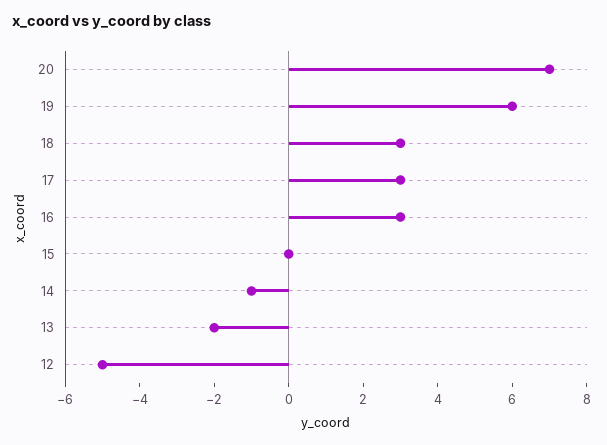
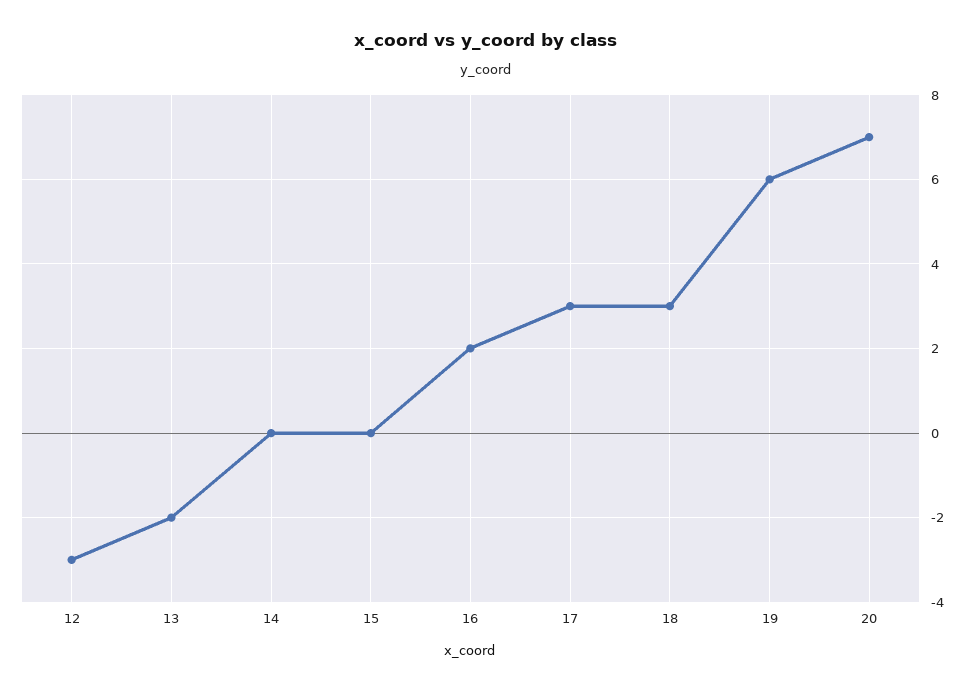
  {
    "20": 7,
    "19": 6,
    "18": 3,
    "17": 3,
-   "16": 3,
+   "16": 2,
    "15": 0,
-   "14": -1,
+   "14": 0,
    "13": -2,
-   "12": -5
+   "12": -3
  }

